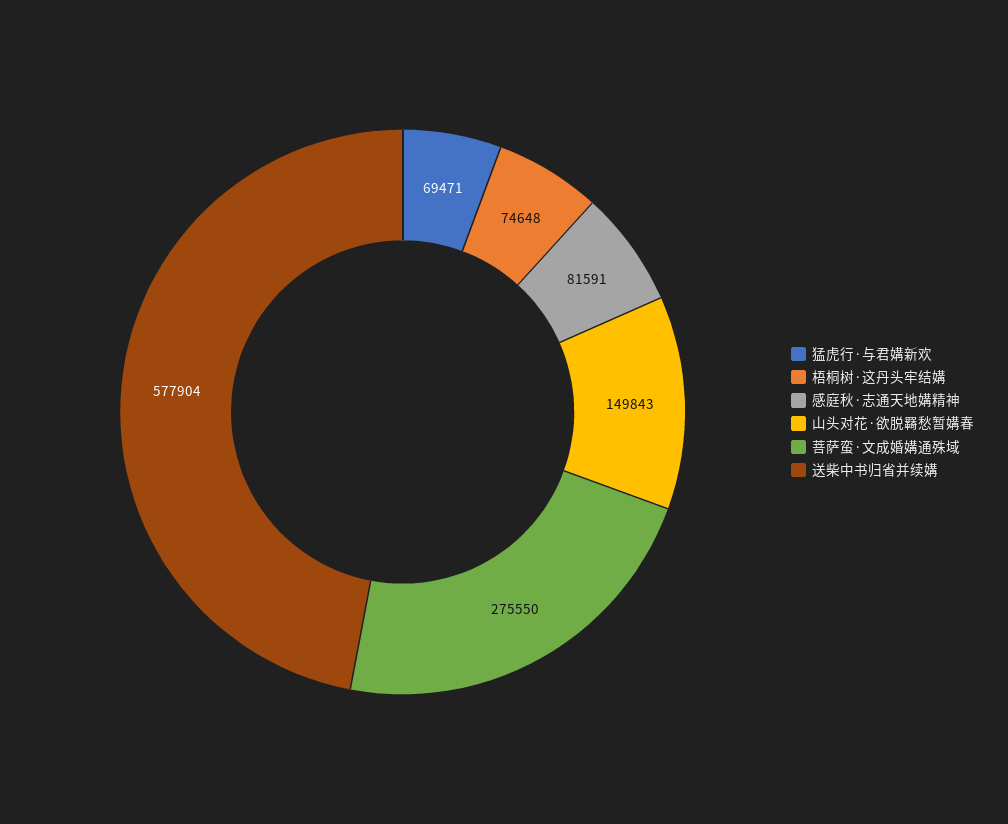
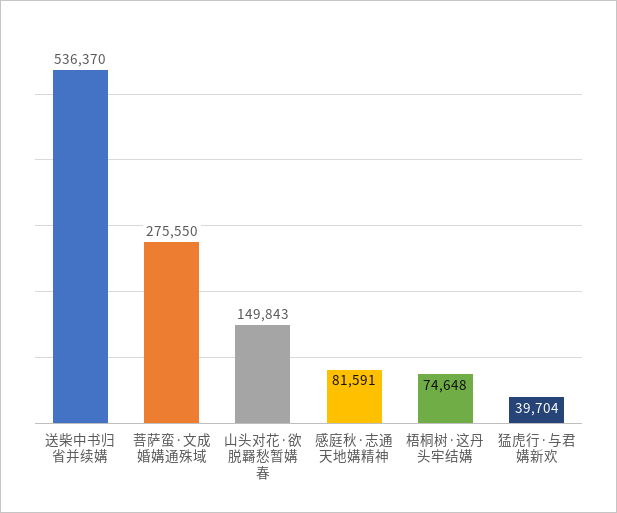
  {
-   "猛虎行·与君媾新欢": 69471,
+   "猛虎行·与君媾新欢": 39704,
    "梧桐树·这丹头牢结媾": 74648,
    "感庭秋·志通天地媾精神": 81591,
    "山头对花·欲脱羇愁暂媾春": 149843,
    "菩萨蛮·文成婚媾通殊域": 275550,
-   "送柴中书归省并续媾": 577904
+   "送柴中书归省并续媾": 536370
  }

